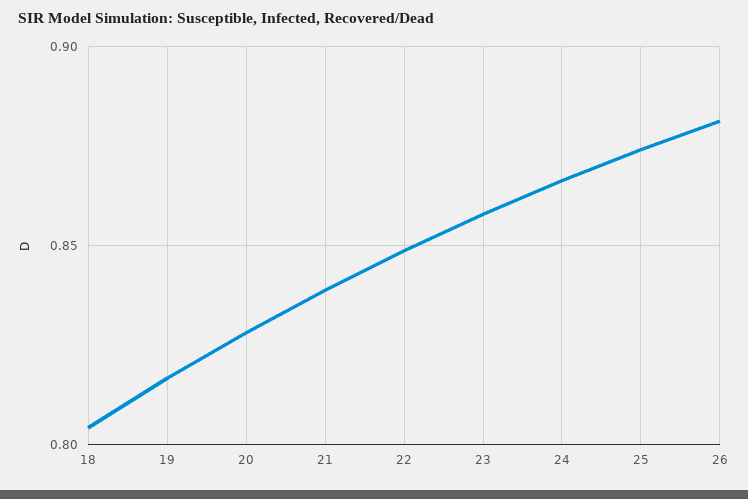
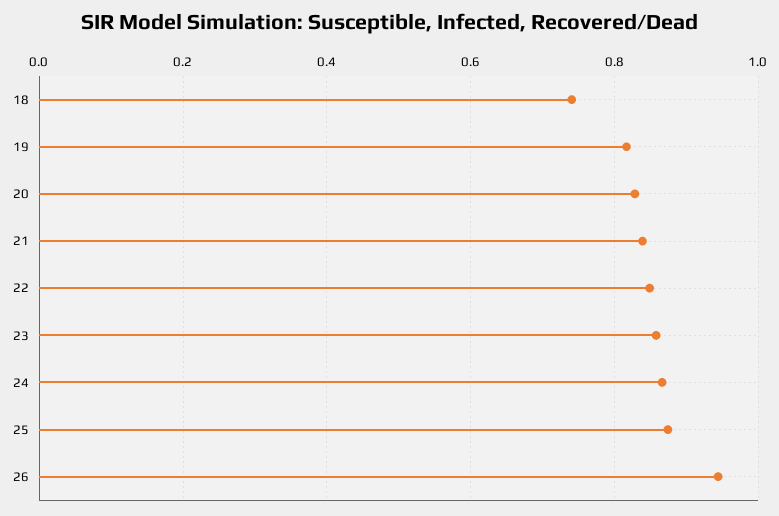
  {
-   "18": 0.805,
+   "18": 0.74,
    "19": 0.815,
    "20": 0.83,
    "21": 0.84,
    "22": 0.85,
    "23": 0.86,
    "24": 0.865,
    "25": 0.875,
-   "26": 0.88
+   "26": 0.94
  }

